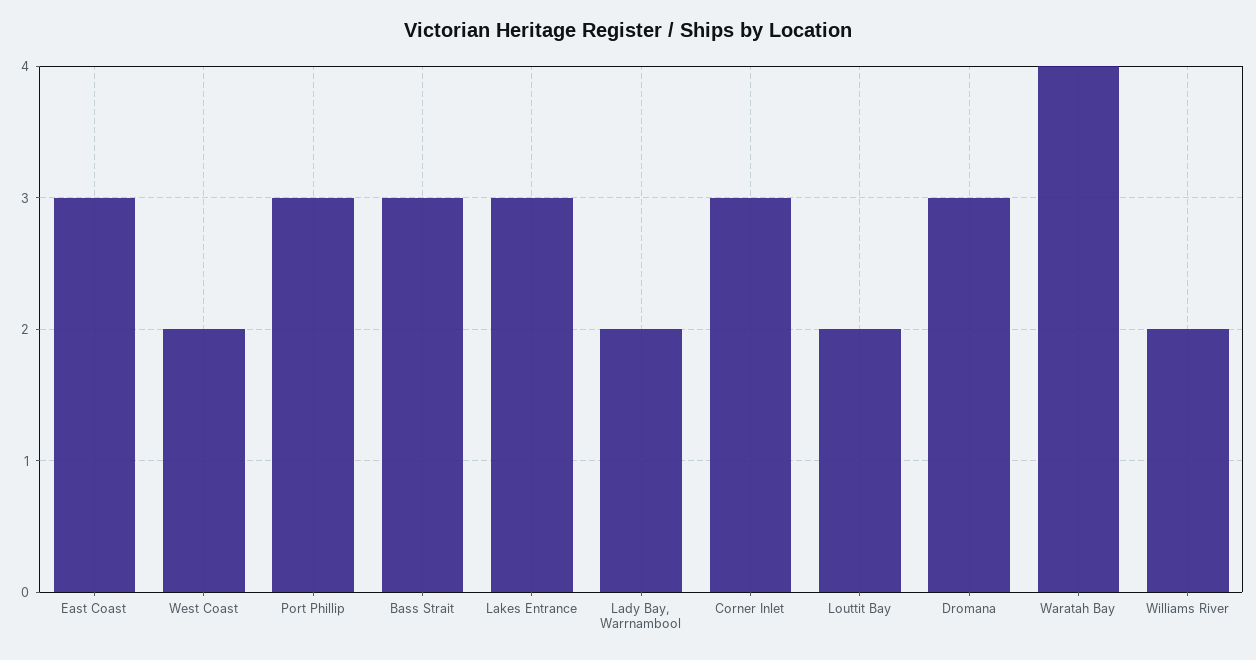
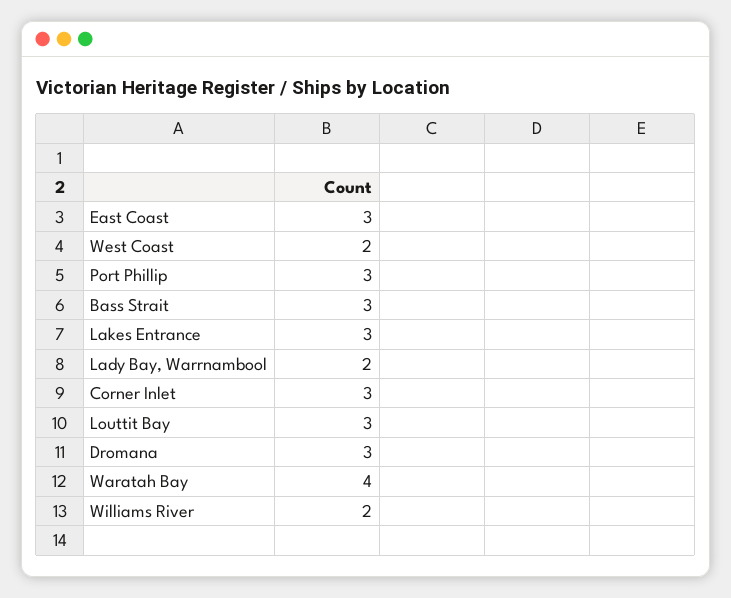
  {
    "East Coast": 3,
    "West Coast": 2,
    "Port Phillip": 3,
    "Bass Strait": 3,
    "Lakes Entrance": 3,
    "Lady Bay, Warrnambool": 2,
    "Corner Inlet": 3,
-   "Louttit Bay": 2,
+   "Louttit Bay": 3,
    "Dromana": 3,
    "Waratah Bay": 4,
    "Williams River": 2
  }

